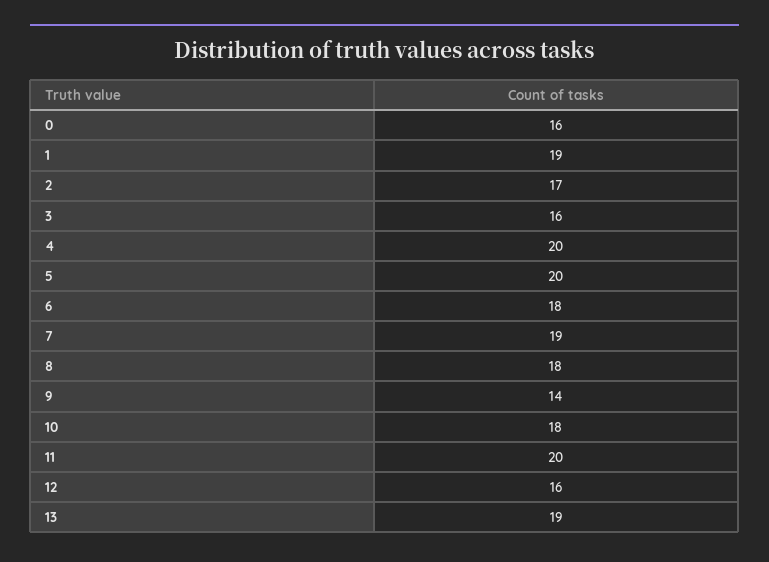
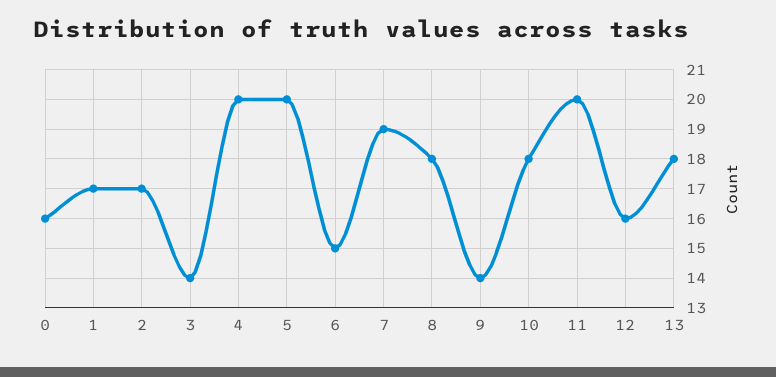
  {
    "0": 16,
-   "1": 19,
+   "1": 17,
    "2": 17,
-   "3": 16,
+   "3": 14,
    "4": 20,
    "5": 20,
-   "6": 18,
+   "6": 15,
    "7": 19,
    "8": 18,
    "9": 14,
    "10": 18,
    "11": 20,
    "12": 16,
-   "13": 19
+   "13": 18
  }

